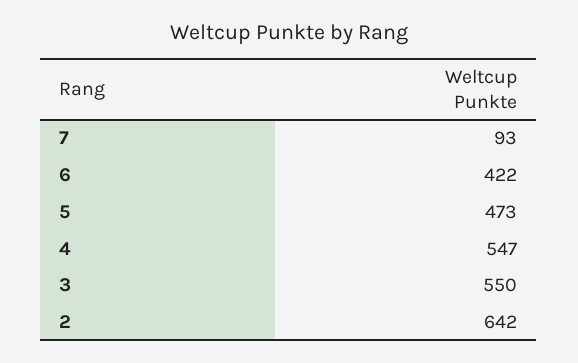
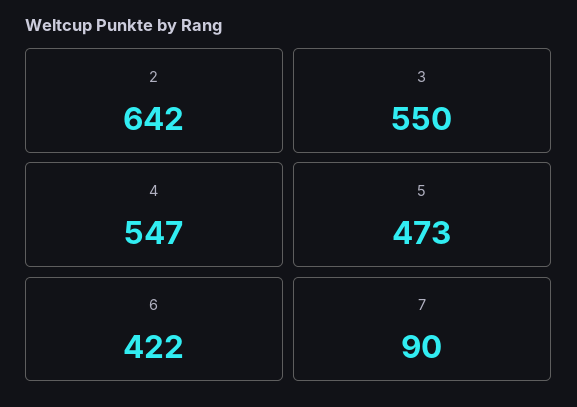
  {
-   "7": 93,
+   "7": 90,
    "6": 422,
    "5": 473,
    "4": 547,
    "3": 550,
    "2": 642
  }

